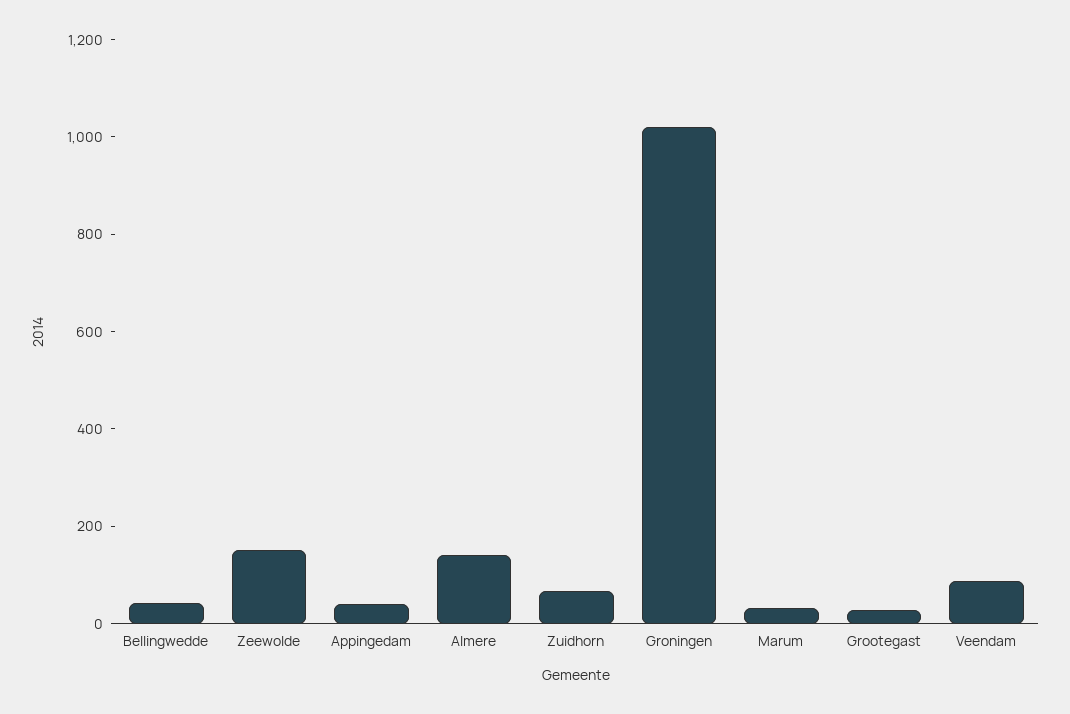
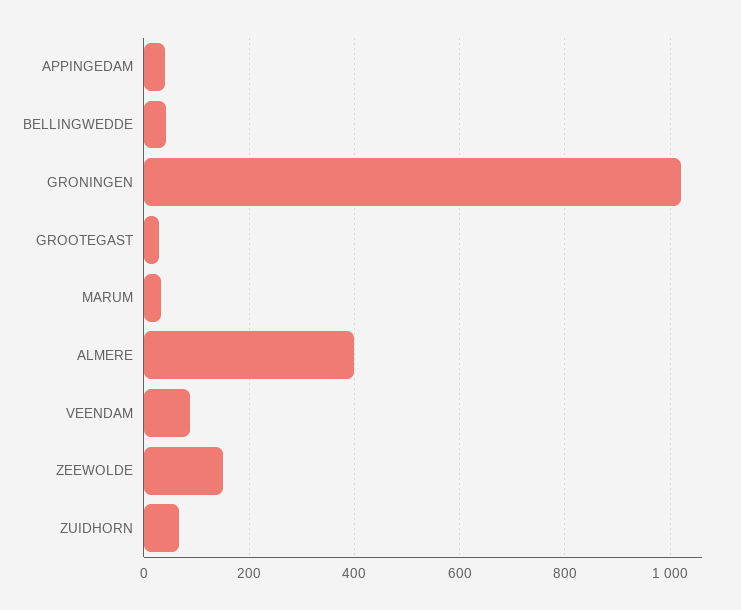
  {
    "Bellingwedde": 40,
    "Zeewolde": 160,
    "Appingedam": 40,
-   "Almere": 150,
+   "Almere": 400,
    "Zuidhorn": 60,
    "Groningen": 1020,
    "Marum": 40,
    "Grootegast": 20,
    "Veendam": 80
  }

